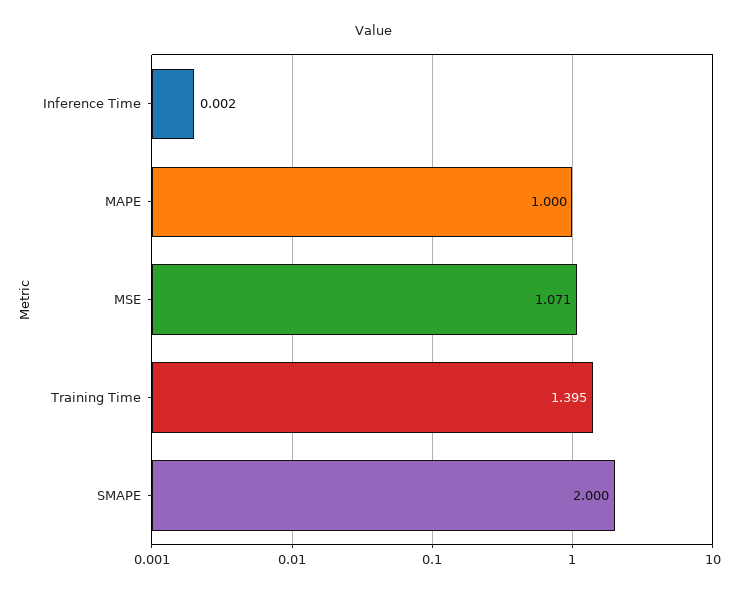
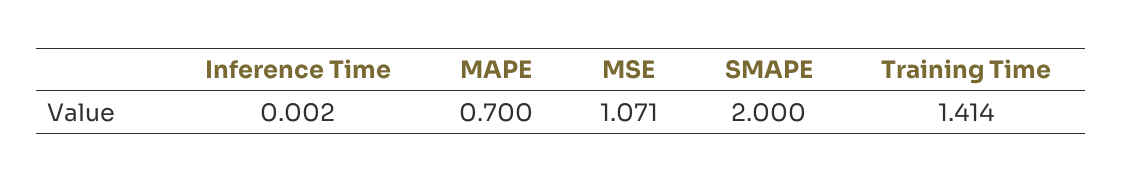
  {
    "Inference Time": 0.002,
-   "MAPE": 1,
+   "MAPE": 0.7,
    "MSE": 1.071,
-   "Training Time": 1.395,
+   "Training Time": 1.414,
    "SMAPE": 2
  }

